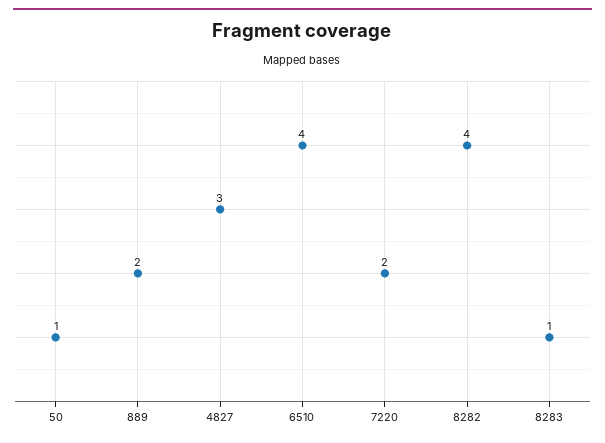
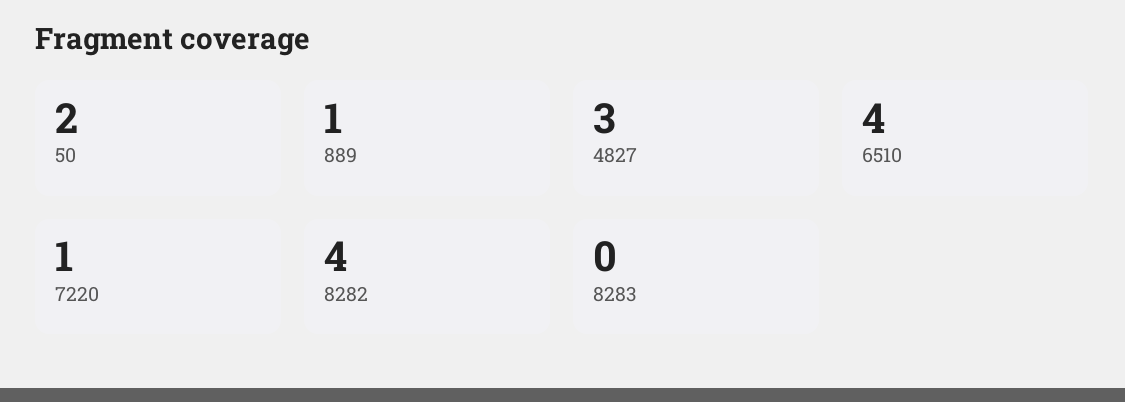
  {
-   "50": 1,
+   "50": 2,
-   "889": 2,
+   "889": 1,
    "4827": 3,
    "6510": 4,
-   "7220": 2,
+   "7220": 1,
    "8282": 4,
-   "8283": 1
+   "8283": 0
  }

